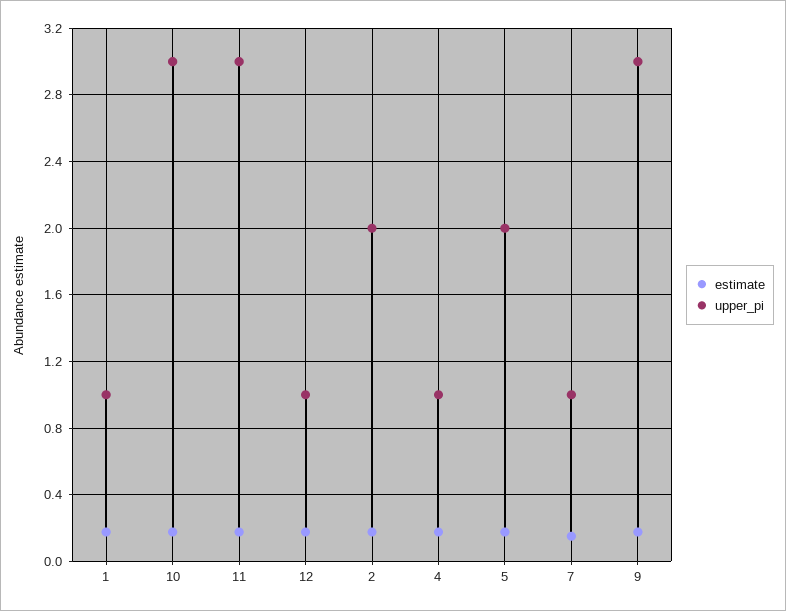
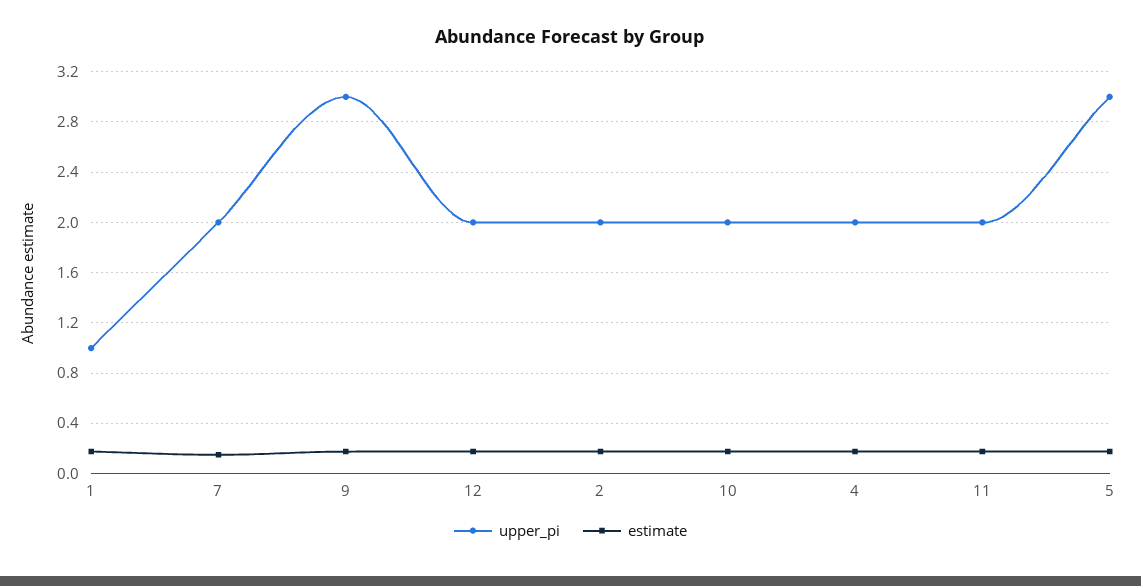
  {
    "estimate": {
      "1": 0.2,
      "10": 0.2,
      "11": 0.2,
      "12": 0.2,
      "2": 0.2,
      "4": 0.2,
      "5": 0.2,
      "7": 0.15,
      "9": 0.2
    },
    "upper_pi": {
      "1": 1,
-     "10": 3,
+     "10": 2,
-     "11": 3,
+     "11": 2,
-     "12": 1,
+     "12": 2,
      "2": 2,
-     "4": 1,
+     "4": 2,
-     "5": 2,
+     "5": 3,
-     "7": 1,
+     "7": 2,
      "9": 3
    }
  }

